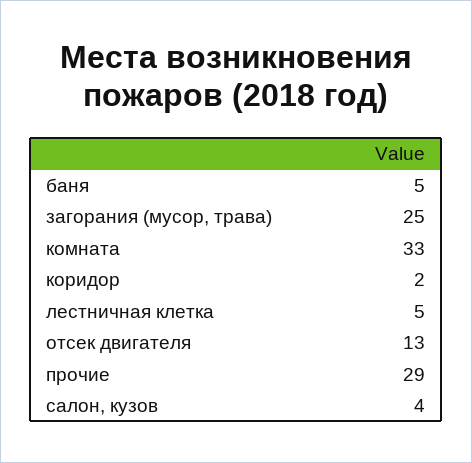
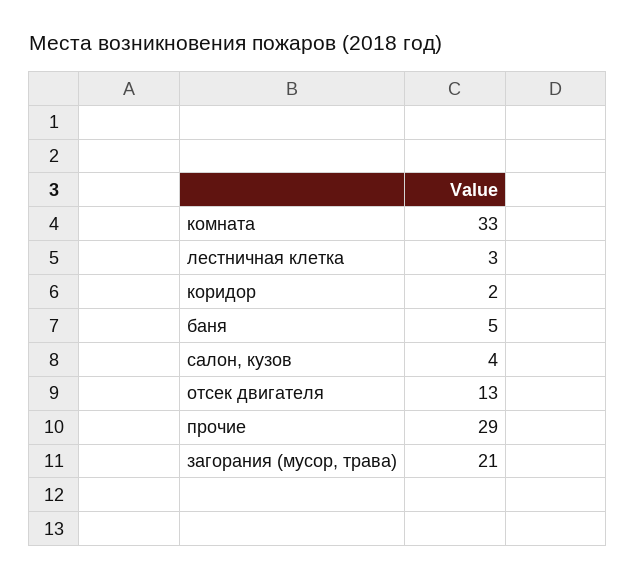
  {
    "баня": 5,
-   "загорания (мусор, трава)": 25,
+   "загорания (мусор, трава)": 21,
    "комната": 33,
    "коридор": 2,
-   "лестничная клетка": 5,
+   "лестничная клетка": 3,
    "отсек двигателя": 13,
    "прочие": 29,
    "салон, кузов": 4
  }

